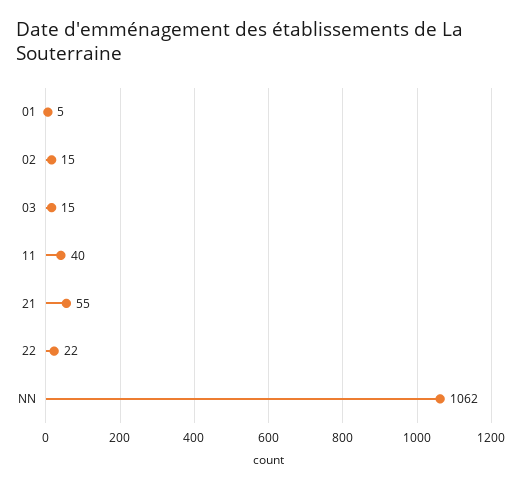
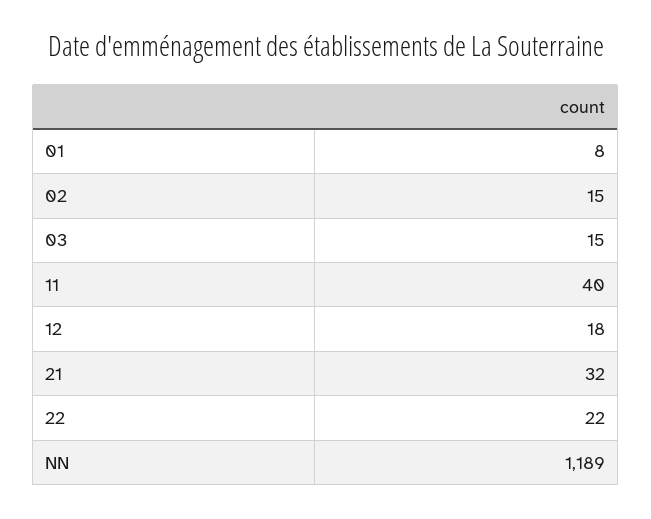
  {
-   "01": 5,
+   "01": 8,
    "02": 15,
    "03": 15,
    "11": 40,
-   "21": 55,
+   "21": 32,
    "22": 22,
-   "NN": 1062
+   "NN": 1189,
+   "12": 18
  }

